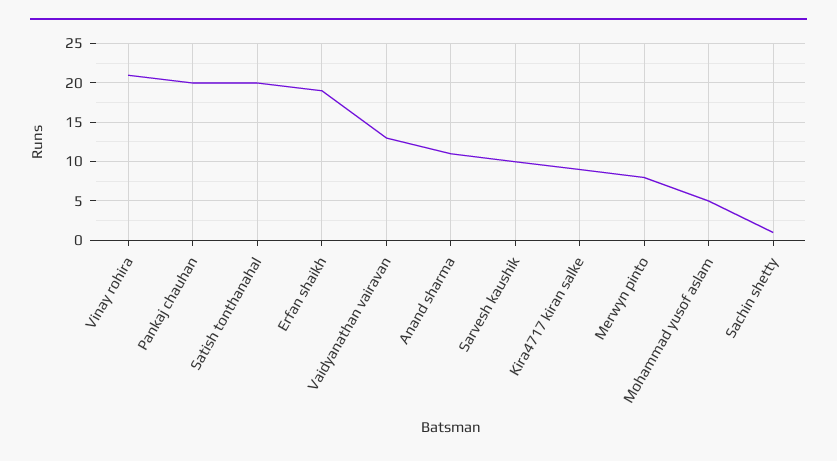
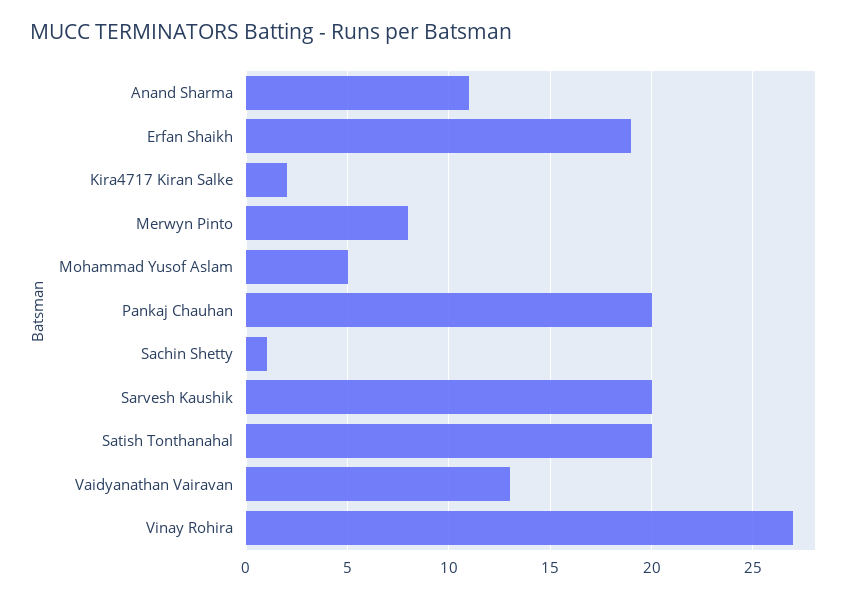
  {
-   "Vinay rohira": 21,
+   "Vinay rohira": 27,
    "Pankaj chauhan": 20,
    "Satish tonthanahal": 20,
    "Erfan shaikh": 19,
    "Vaidyanathan vairavan": 13,
    "Anand sharma": 11,
-   "Sarvesh kaushik": 10,
+   "Sarvesh kaushik": 20,
-   "Kira4717 kiran salke": 9,
+   "Kira4717 kiran salke": 2,
    "Merwyn pinto": 8,
    "Mohammad yusof aslam": 5,
    "Sachin shetty": 1
  }

